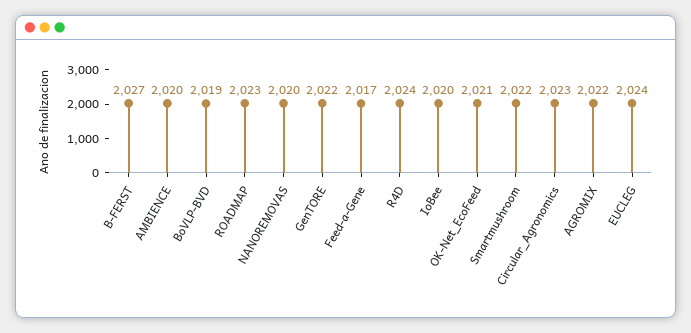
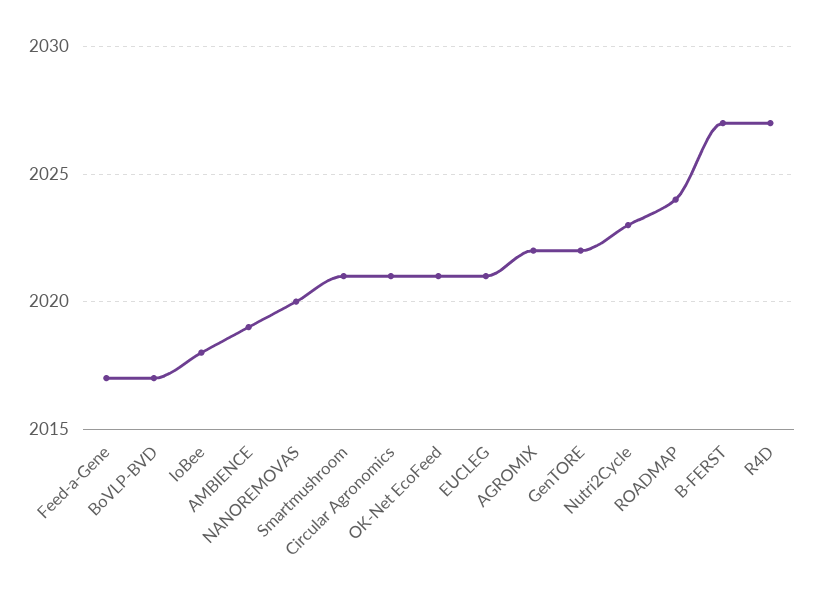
  {
    "B-FERST": 2027,
-   "AMBIENCE": 2020,
+   "AMBIENCE": 2019,
-   "BoVLP-BVD": 2019,
+   "BoVLP-BVD": 2017,
-   "ROADMAP": 2023,
+   "ROADMAP": 2024,
    "NANOREMOVAS": 2020,
    "GenTORE": 2022,
    "Feed-a-Gene": 2017,
-   "R4D": 2024,
+   "R4D": 2027,
-   "IoBee": 2020,
+   "IoBee": 2018,
    "OK-Net_EcoFeed": 2021,
-   "Smartmushroom": 2022,
+   "Smartmushroom": 2021,
-   "Circular_Agronomics": 2023,
+   "Circular_Agronomics": 2021,
    "AGROMIX": 2022,
-   "EUCLEG": 2024
+   "EUCLEG": 2021,
+   "Nutri2Cycle": 2023
  }

